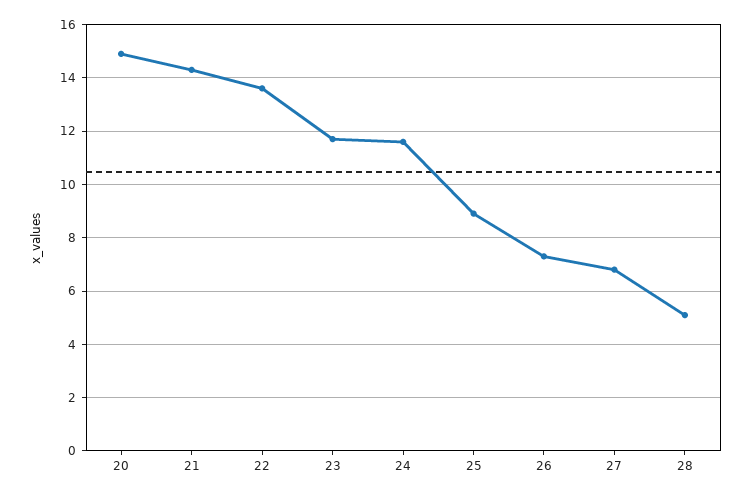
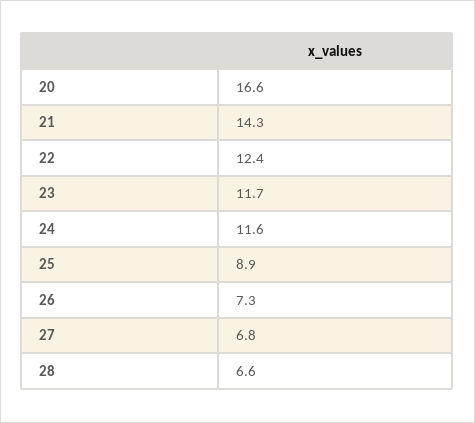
  {
-   "20": 15,
+   "20": 16.6,
    "21": 14.3,
-   "22": 13.5,
+   "22": 12.4,
    "23": 11.7,
    "24": 11.6,
    "25": 8.9,
    "26": 7.3,
    "27": 6.8,
-   "28": 5
+   "28": 6.6
  }

